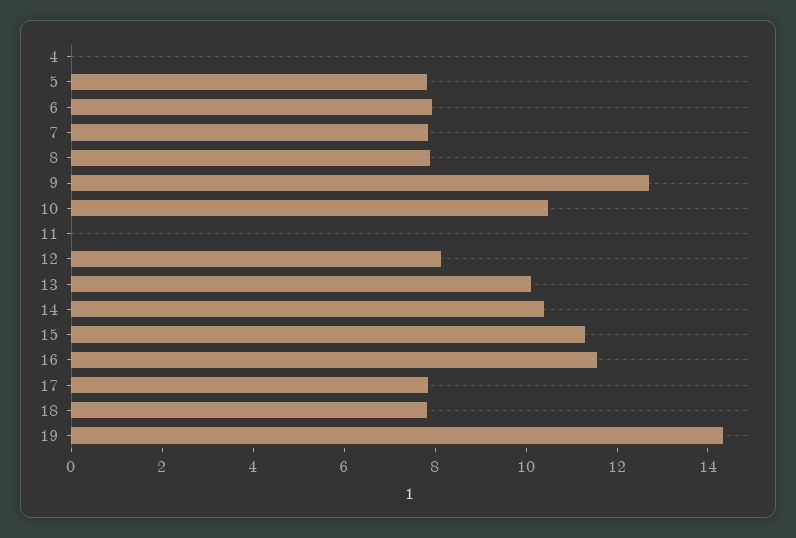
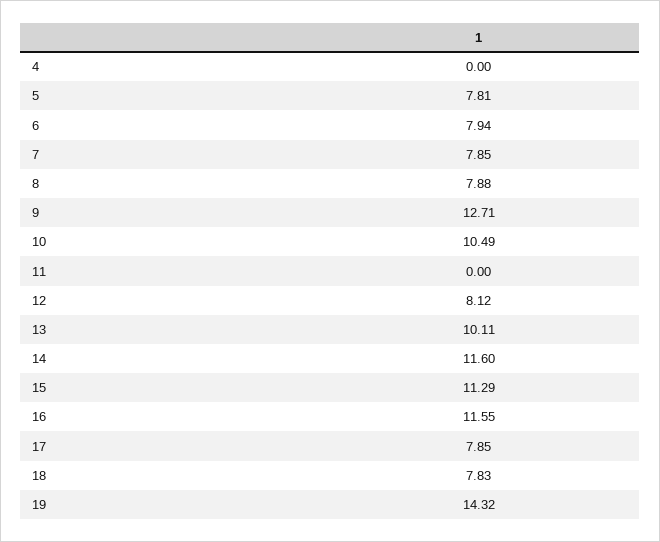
  {
    "4": 0,
    "5": 7.81,
    "6": 7.94,
    "7": 7.85,
    "8": 7.88,
    "9": 12.71,
    "10": 10.49,
    "11": 0,
    "12": 8.12,
    "13": 10.11,
-   "14": 10.5,
+   "14": 11.6,
    "15": 11.29,
    "16": 11.55,
    "17": 7.85,
    "18": 7.83,
    "19": 14.32
  }

